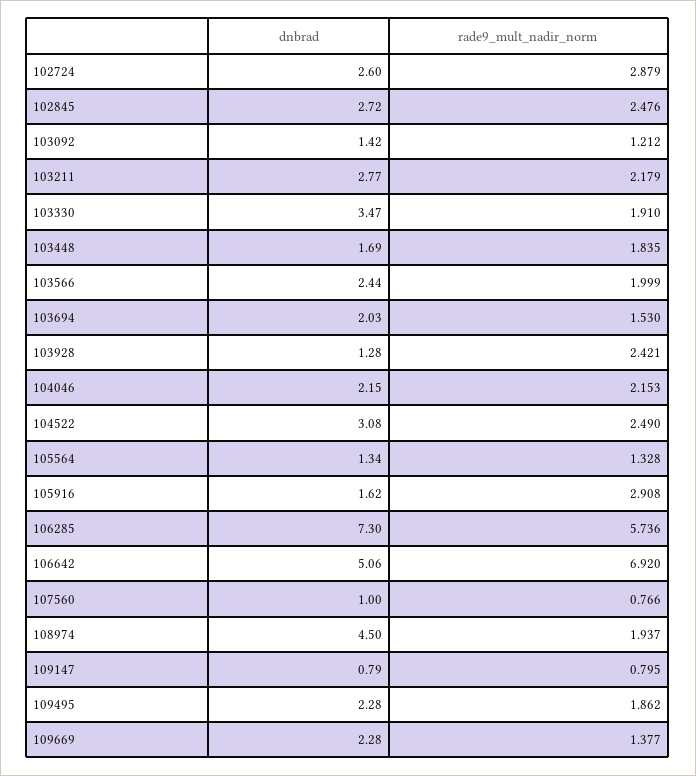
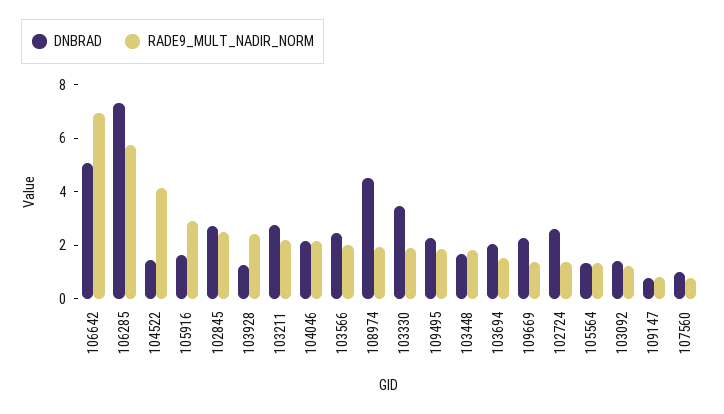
  {
    "dnbrad": {
      "102724": 2.6,
      "102845": 2.72,
      "103092": 1.42,
      "103211": 2.77,
      "103330": 3.47,
      "103448": 1.69,
      "103566": 2.44,
      "103694": 2.03,
      "103928": 1.28,
      "104046": 2.15,
-     "104522": 3.08,
+     "104522": 1.5,
      "105564": 1.34,
      "105916": 1.62,
      "106285": 7.3,
      "106642": 5.06,
      "107560": 1,
      "108974": 4.5,
      "109147": 0.79,
      "109495": 2.28,
      "109669": 2.28
    },
    "rade9_mult_nadir_norm": {
-     "102724": 2.879,
+     "102724": 1.5,
      "102845": 2.476,
      "103092": 1.212,
      "103211": 2.179,
      "103330": 1.91,
      "103448": 1.835,
      "103566": 1.999,
      "103694": 1.53,
      "103928": 2.421,
      "104046": 2.153,
-     "104522": 2.49,
+     "104522": 4,
      "105564": 1.328,
      "105916": 2.908,
      "106285": 5.736,
      "106642": 6.92,
      "107560": 0.766,
      "108974": 1.937,
      "109147": 0.795,
      "109495": 1.862,
      "109669": 1.377
    }
  }

